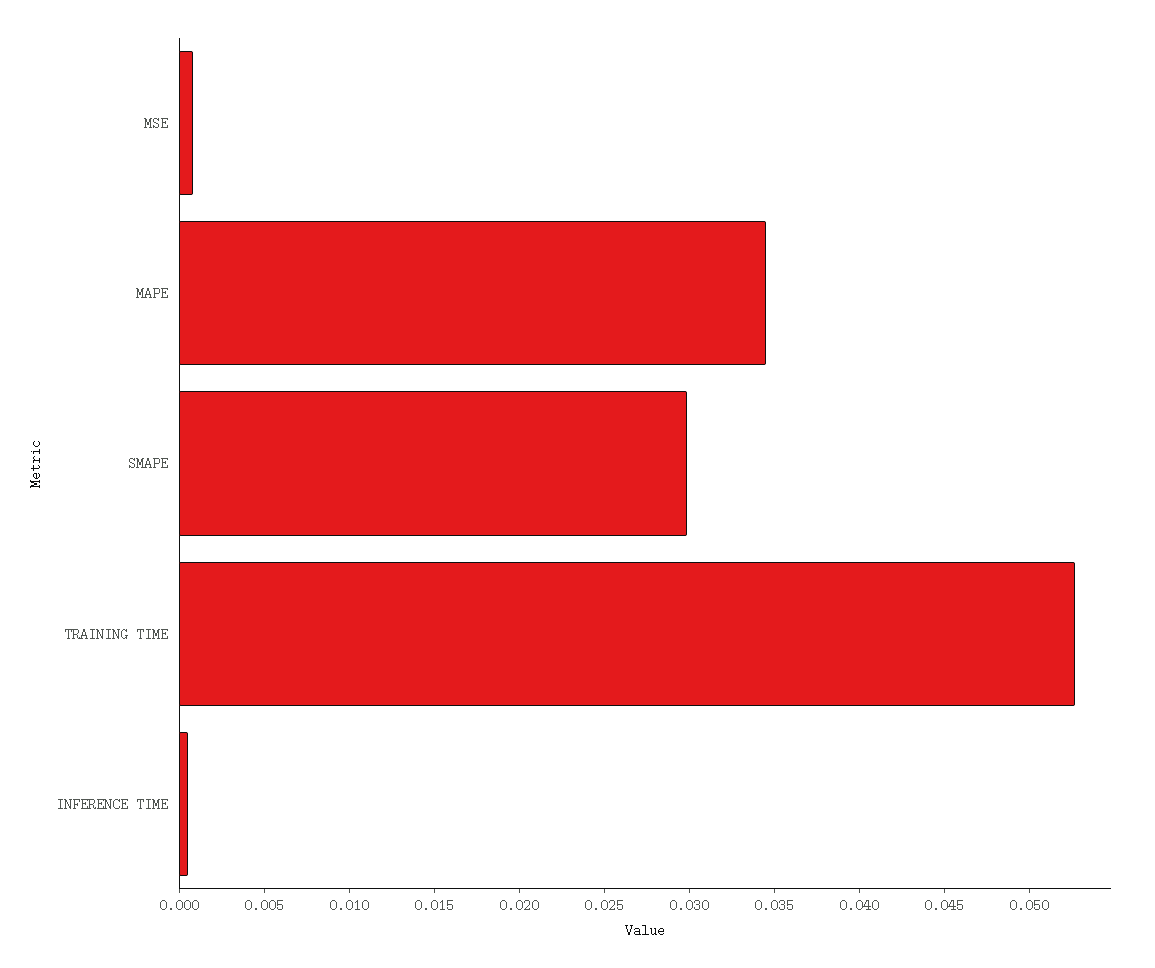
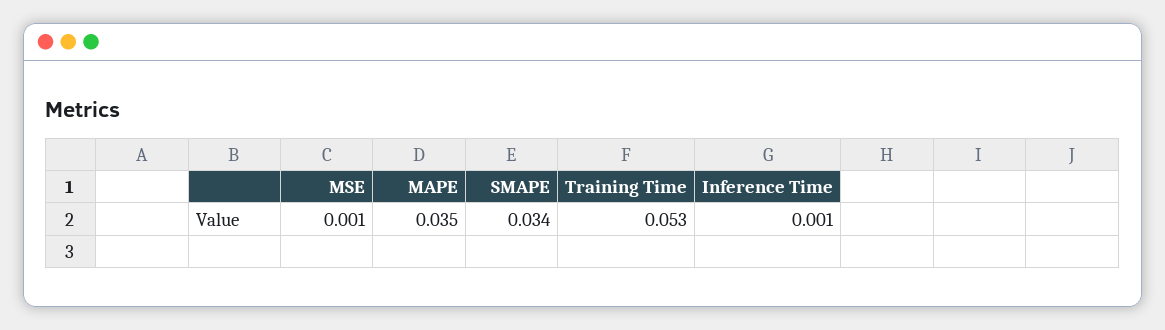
  {
    "MSE": 0.001,
    "MAPE": 0.035,
-   "SMAPE": 0.03,
+   "SMAPE": 0.034,
    "TRAINING TIME": 0.053,
    "INFERENCE TIME": 0.001
  }

